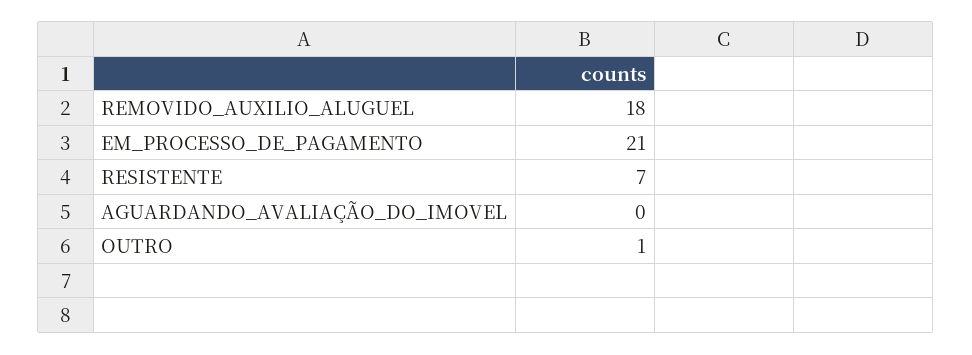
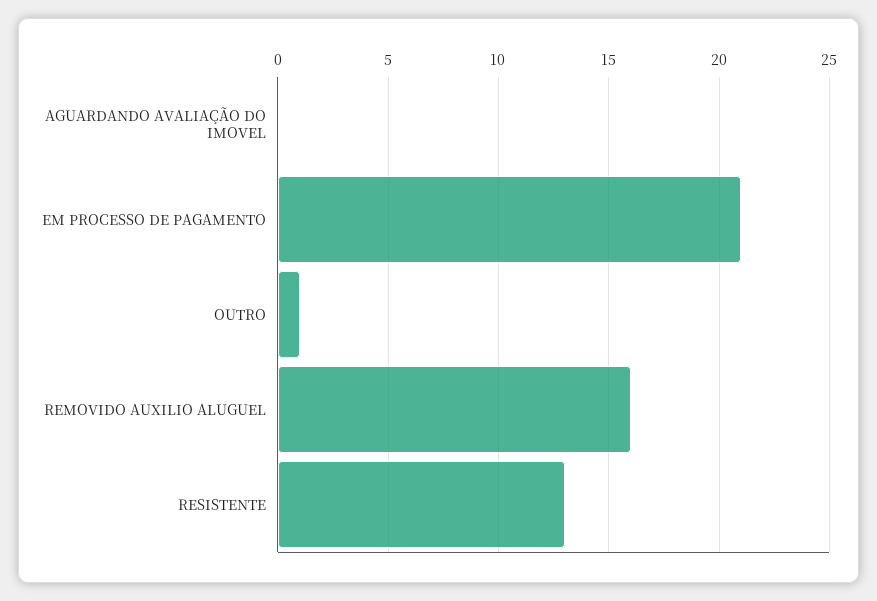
  {
-   "REMOVIDO_AUXILIO_ALUGUEL": 18,
+   "REMOVIDO_AUXILIO_ALUGUEL": 16,
    "EM_PROCESSO_DE_PAGAMENTO": 21,
-   "RESISTENTE": 7,
+   "RESISTENTE": 13,
    "AGUARDANDO_AVALIAÇÃO_DO_IMOVEL": 0,
    "OUTRO": 1
  }

